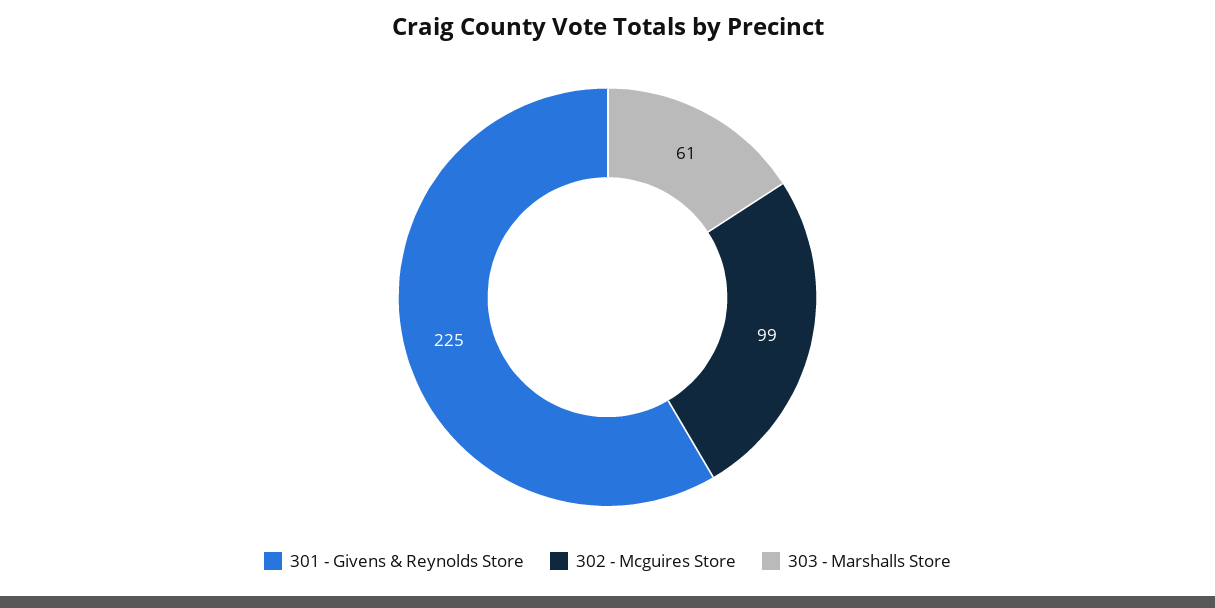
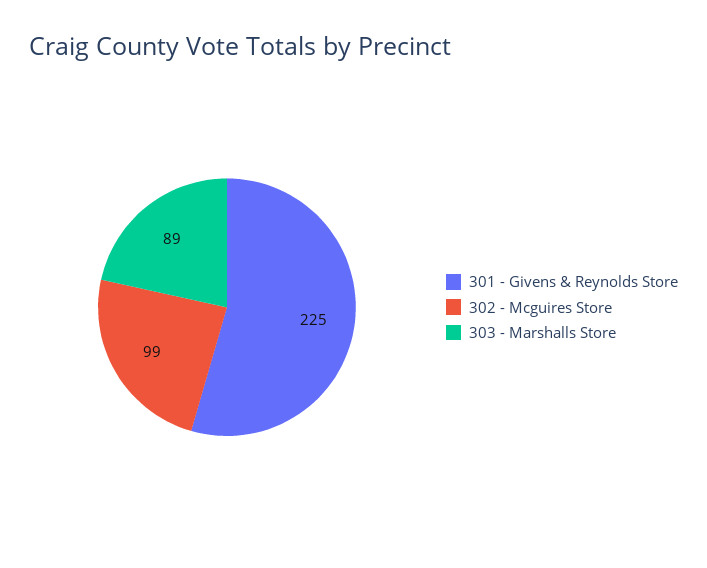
  {
    "301 - Givens & Reynolds Store": 225,
    "302 - Mcguires Store": 99,
-   "303 - Marshalls Store": 61
+   "303 - Marshalls Store": 89
  }

